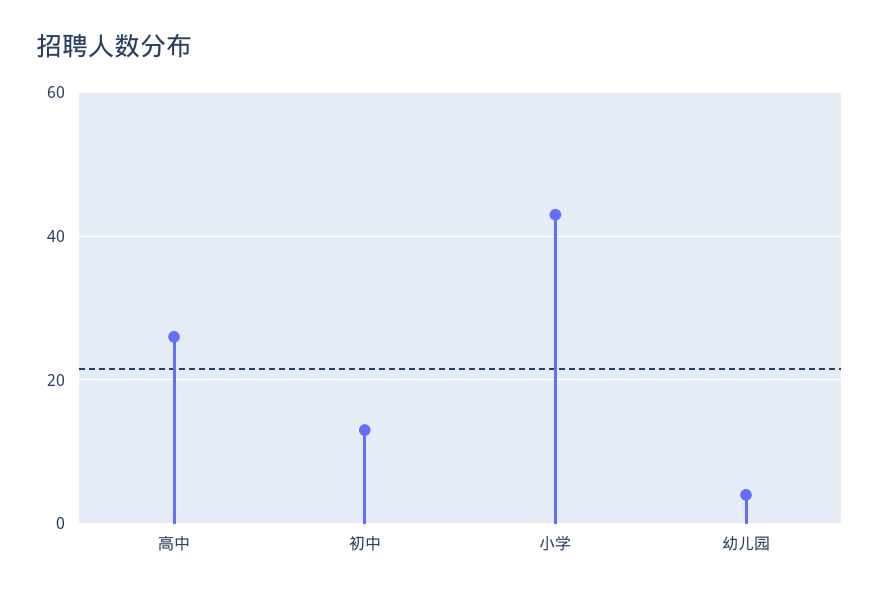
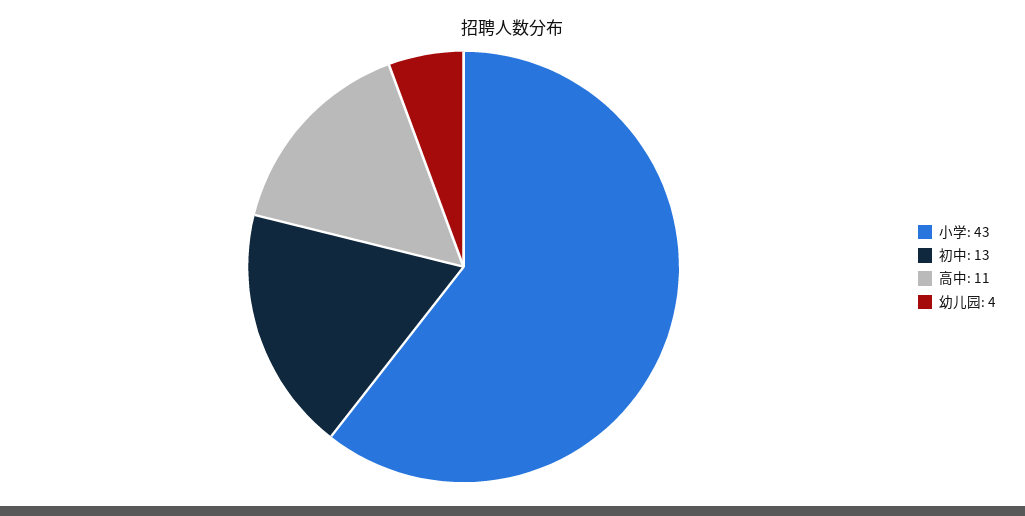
  {
-   "高中": 25,
+   "高中": 11,
    "初中": 13,
    "小学": 43,
    "幼儿园": 4
  }

